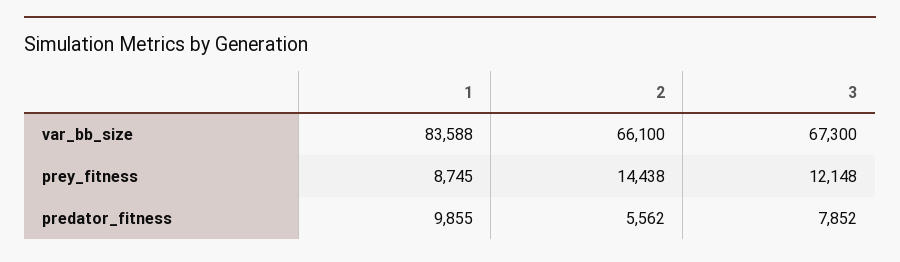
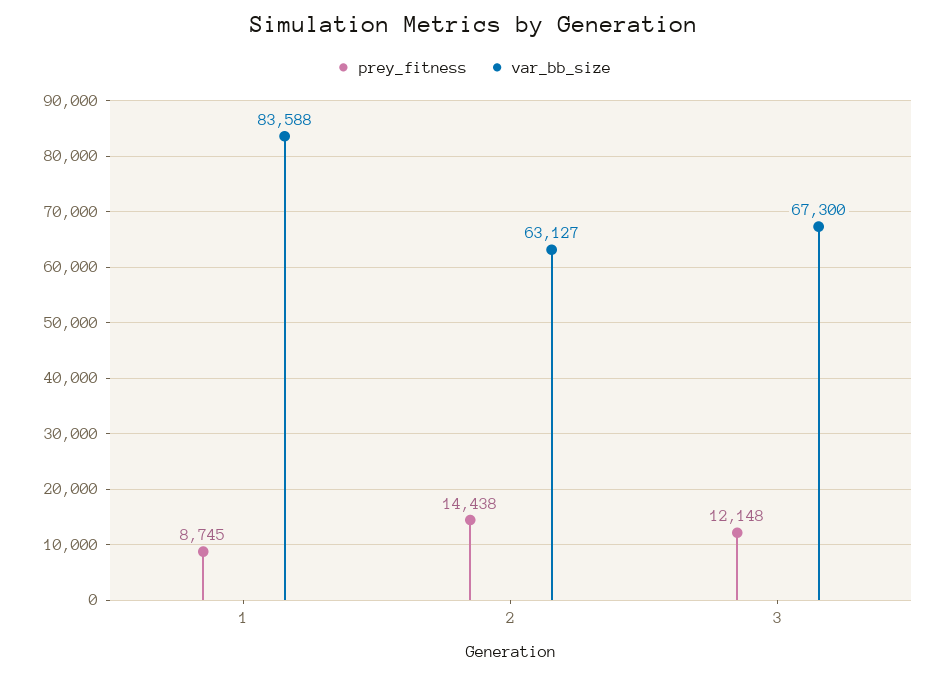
  {
    "var_bb_size": {
      "1": 83588,
-     "2": 66100,
+     "2": 63127,
      "3": 67300
    },
    "prey_fitness": {
      "1": 8745,
      "2": 14438,
      "3": 12148
-   },
+   }
-   "predator_fitness": {
-     "1": 9855,
-     "2": 5562,
-     "3": 7852
-   }
  }

